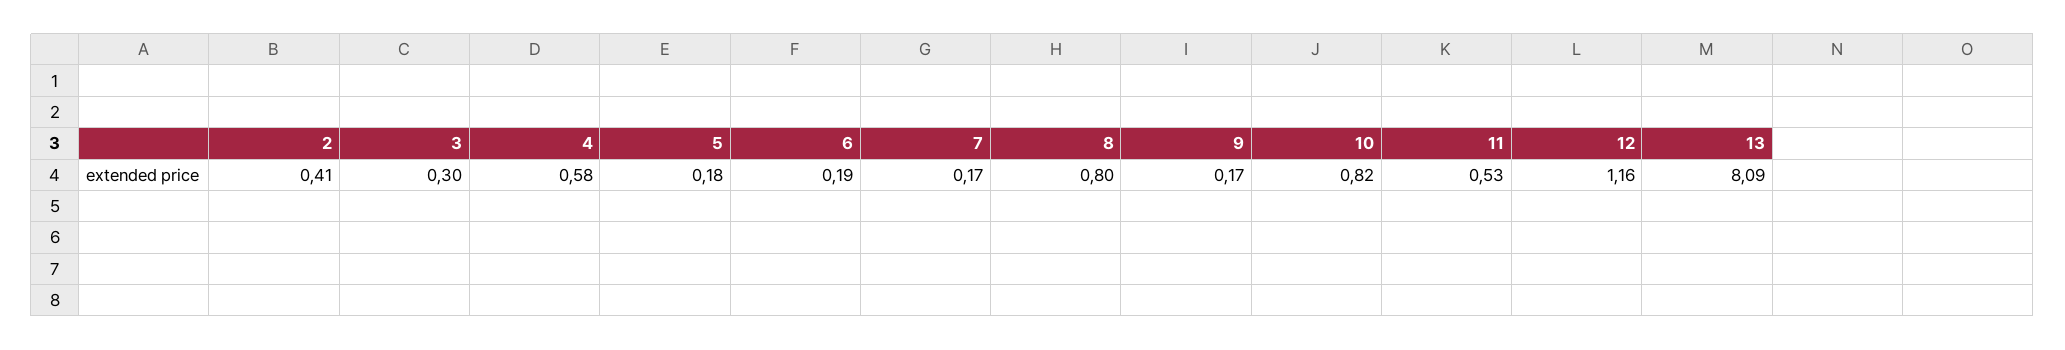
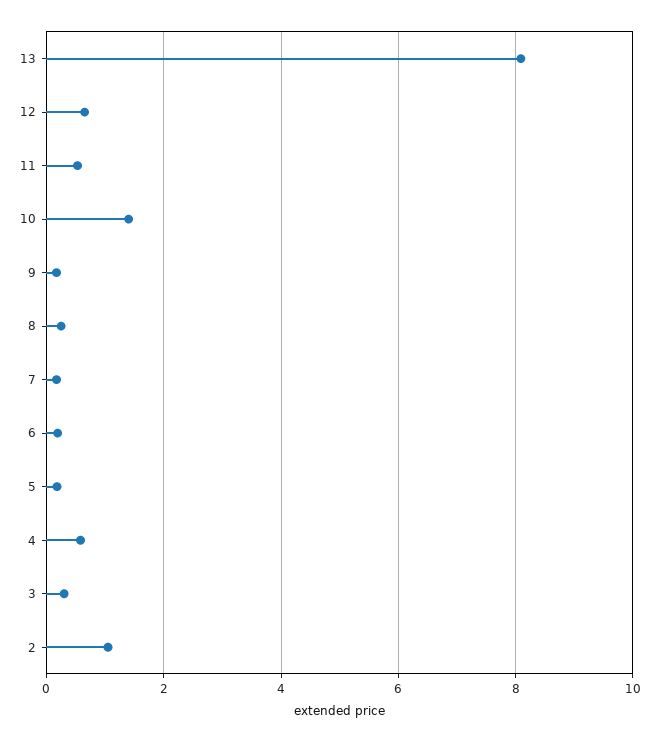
  {
-   "2": 0.41,
+   "2": 1,
    "3": 0.3,
    "4": 0.58,
    "5": 0.18,
    "6": 0.19,
    "7": 0.17,
-   "8": 0.8,
+   "8": 0.2,
    "9": 0.17,
-   "10": 0.82,
+   "10": 1.4,
    "11": 0.53,
-   "12": 1.16,
+   "12": 0.6,
    "13": 8.09
  }

